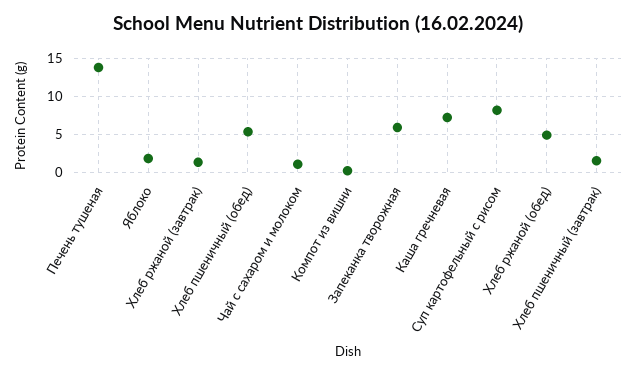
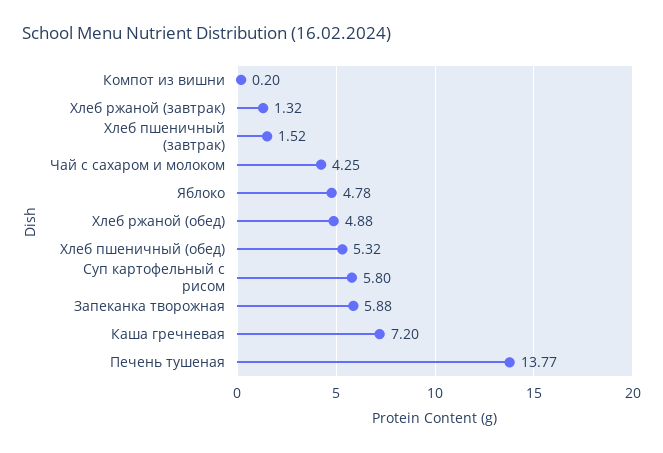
  {
    "Печень тушеная": 13.77,
-   "Яблоко": 2,
+   "Яблоко": 4.78,
    "Хлеб ржаной (завтрак)": 1.32,
    "Хлеб пшеничный (обед)": 5.32,
-   "Чай с сахаром и молоком": 1,
+   "Чай с сахаром и молоком": 4.25,
    "Компот из вишни": 0.2,
    "Запеканка творожная": 5.88,
    "Каша гречневая": 7.2,
-   "Суп картофельный с рисом": 8,
+   "Суп картофельный с рисом": 5.8,
    "Хлеб ржаной (обед)": 4.88,
    "Хлеб пшеничный (завтрак)": 1.52
  }

